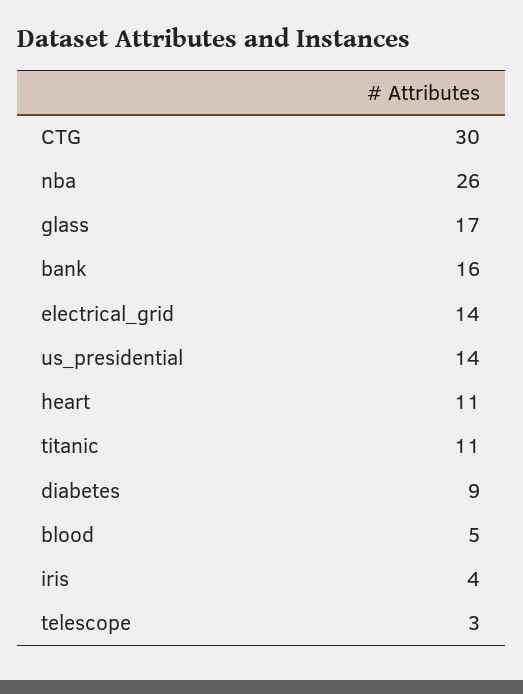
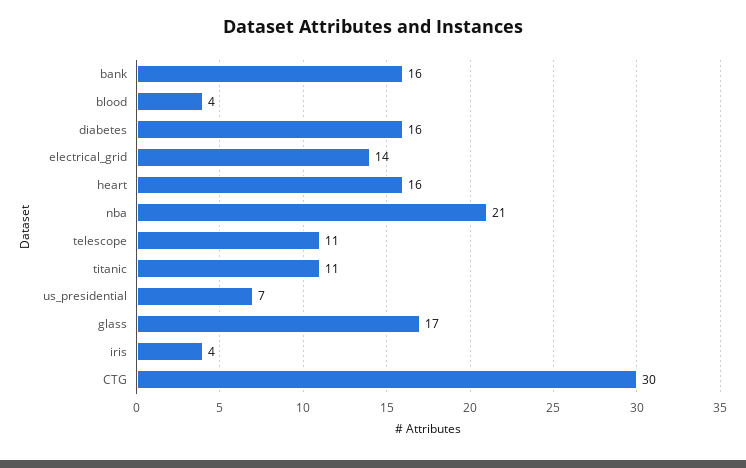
  {
    "CTG": 30,
-   "nba": 26,
+   "nba": 21,
    "glass": 17,
    "bank": 16,
    "electrical_grid": 14,
-   "us_presidential": 14,
+   "us_presidential": 7,
-   "heart": 11,
+   "heart": 16,
    "titanic": 11,
-   "diabetes": 9,
+   "diabetes": 16,
-   "blood": 5,
+   "blood": 4,
    "iris": 4,
-   "telescope": 3
+   "telescope": 11
  }

